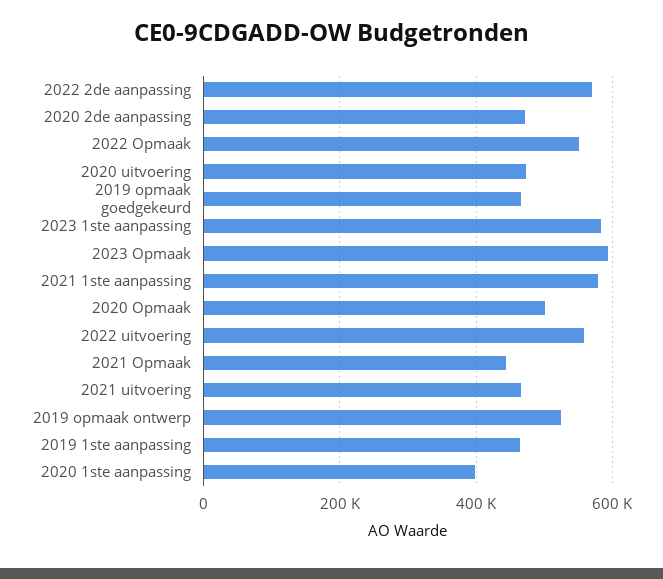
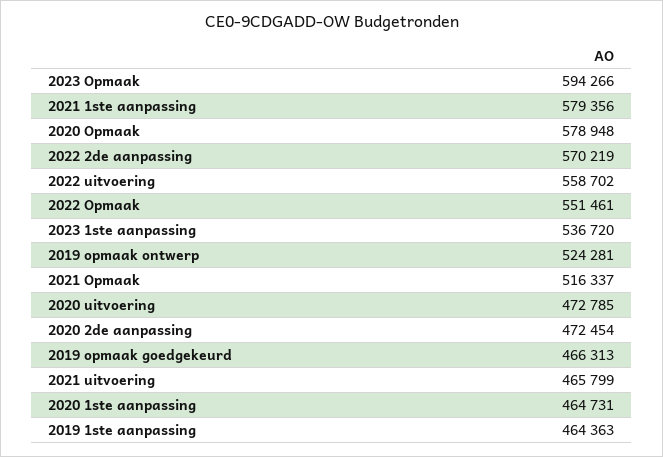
  {
    "2022 2de aanpassing": 570219,
    "2020 2de aanpassing": 472454,
    "2022 Opmaak": 551461,
    "2020 uitvoering": 472785,
    "2019 opmaak goedgekeurd": 466313,
-   "2023 1ste aanpassing": 580000,
+   "2023 1ste aanpassing": 536720,
    "2023 Opmaak": 594266,
    "2021 1ste aanpassing": 579356,
-   "2020 Opmaak": 500000,
+   "2020 Opmaak": 578948,
    "2022 uitvoering": 558702,
-   "2021 Opmaak": 440000,
+   "2021 Opmaak": 516337,
    "2021 uitvoering": 465799,
    "2019 opmaak ontwerp": 524281,
    "2019 1ste aanpassing": 464363,
-   "2020 1ste aanpassing": 400000
+   "2020 1ste aanpassing": 464731
  }

